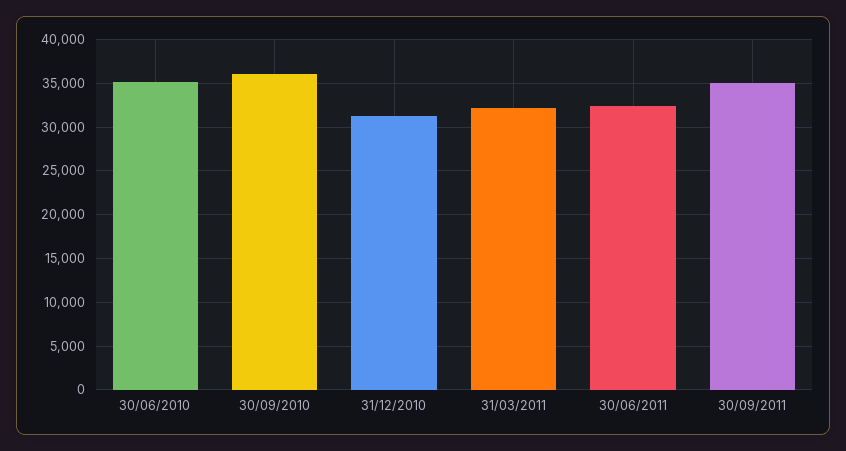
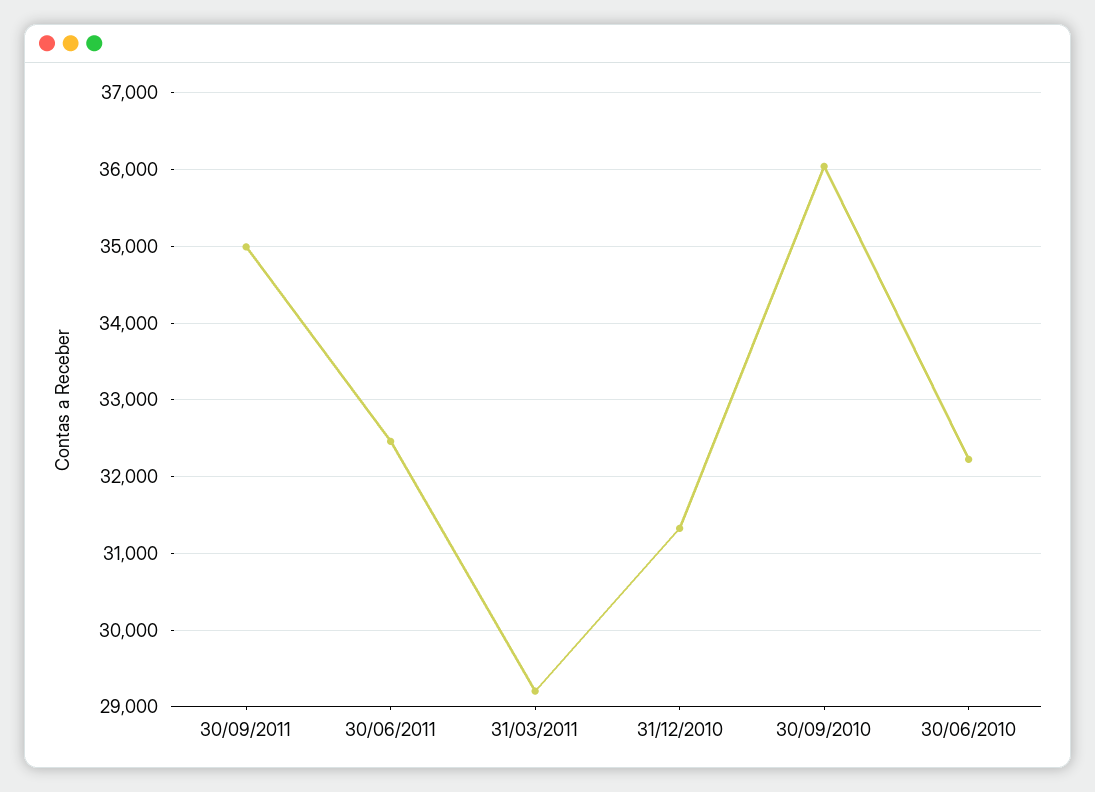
  {
-   "30/06/2010": 35000,
+   "30/06/2010": 32200,
    "30/09/2010": 36000,
    "31/12/2010": 31300,
-   "31/03/2011": 32000,
+   "31/03/2011": 29200,
    "30/06/2011": 32500,
    "30/09/2011": 35000
  }

